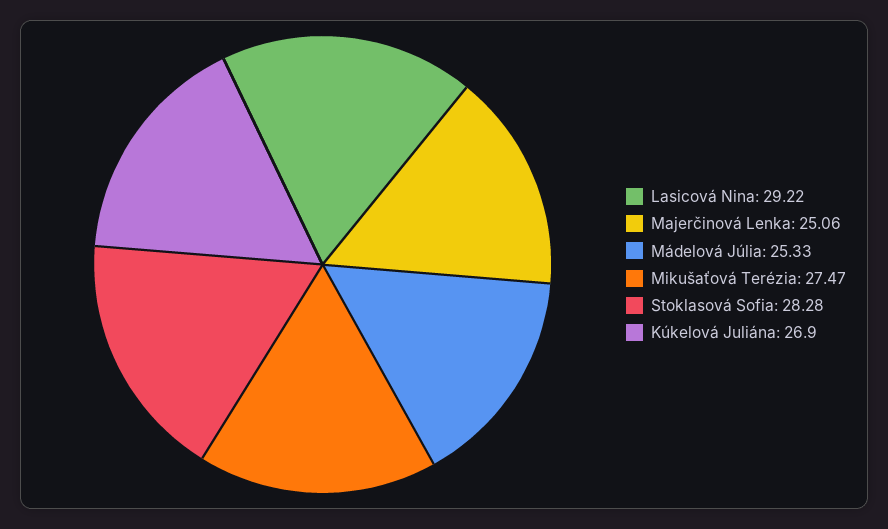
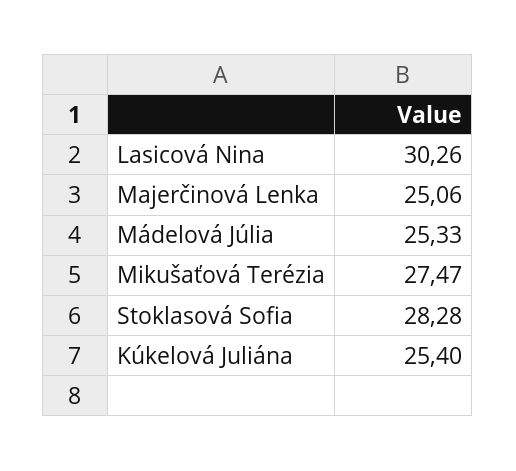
  {
-   "Lasicová Nina": 29.22,
+   "Lasicová Nina": 30.26,
    "Majerčinová Lenka": 25.06,
    "Mádelová Júlia": 25.33,
    "Mikušaťová Terézia": 27.47,
    "Stoklasová Sofia": 28.28,
-   "Kúkelová Juliána": 26.9
+   "Kúkelová Juliána": 25.4
  }

